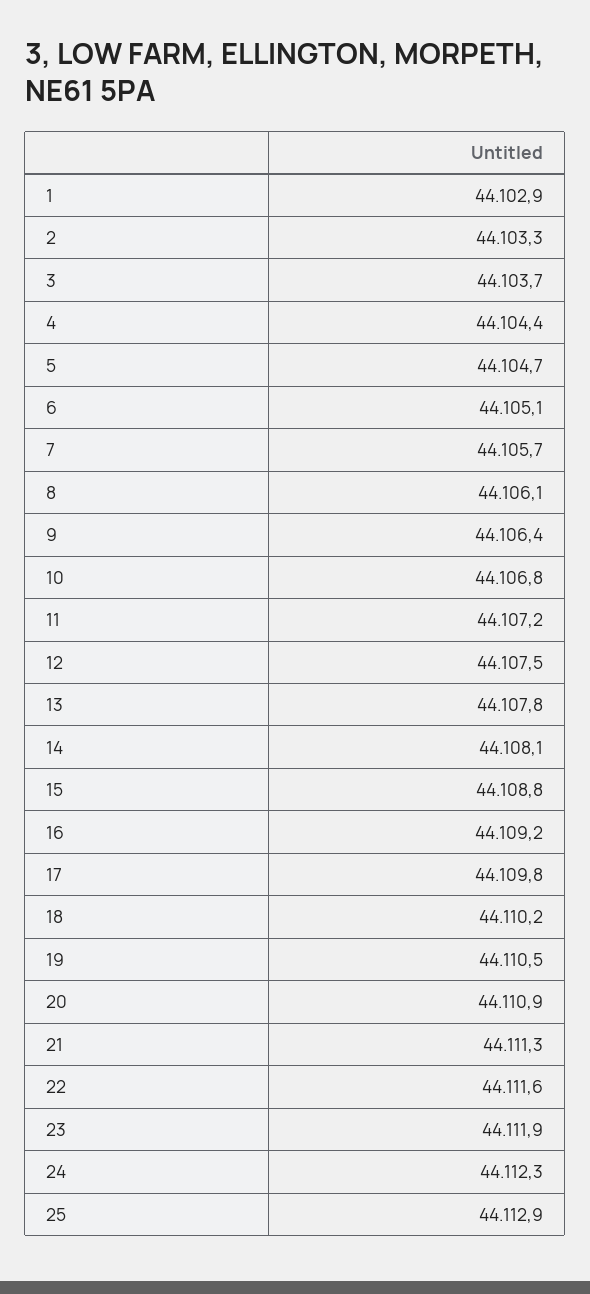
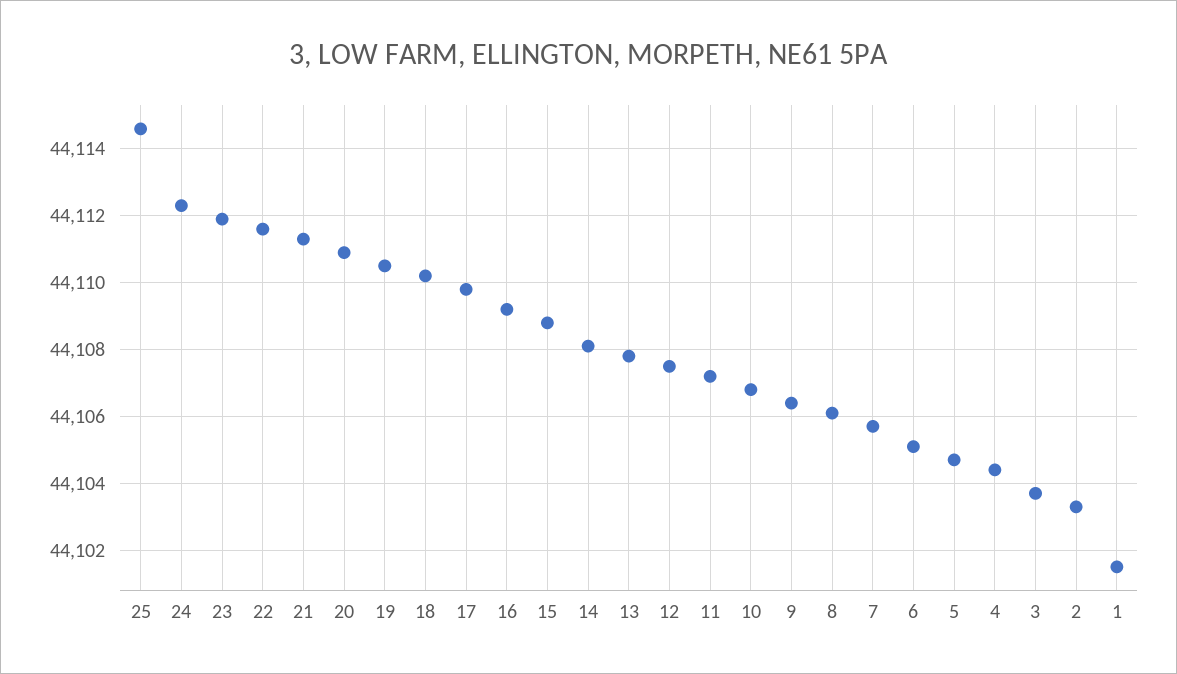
  {
-   "1": 44102.9,
+   "1": 44101.5,
    "2": 44103.3,
    "3": 44103.7,
    "4": 44104.4,
    "5": 44104.7,
    "6": 44105.1,
    "7": 44105.7,
    "8": 44106.1,
    "9": 44106.4,
    "10": 44106.8,
    "11": 44107.2,
    "12": 44107.5,
    "13": 44107.8,
    "14": 44108.1,
    "15": 44108.8,
    "16": 44109.2,
    "17": 44109.8,
    "18": 44110.2,
    "19": 44110.5,
    "20": 44110.9,
    "21": 44111.3,
    "22": 44111.6,
    "23": 44111.9,
    "24": 44112.3,
-   "25": 44112.9
+   "25": 44114.5
  }

